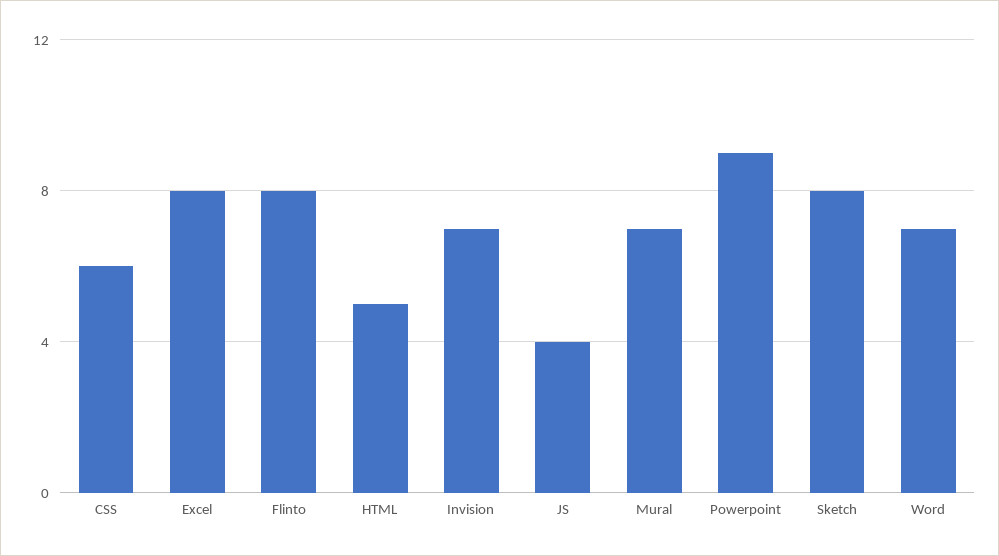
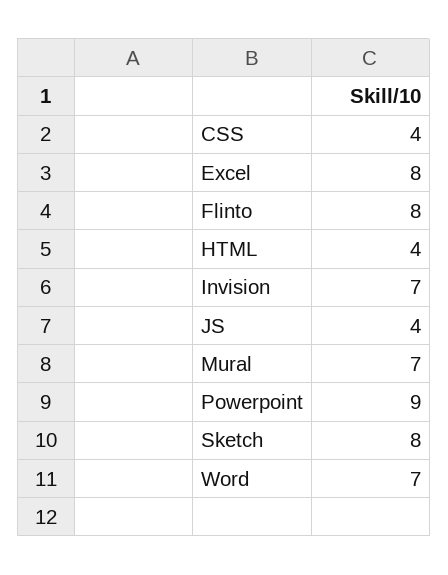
  {
-   "CSS": 6,
+   "CSS": 4,
    "Excel": 8,
    "Flinto": 8,
-   "HTML": 5,
+   "HTML": 4,
    "Invision": 7,
    "JS": 4,
    "Mural": 7,
    "Powerpoint": 9,
    "Sketch": 8,
    "Word": 7
  }

